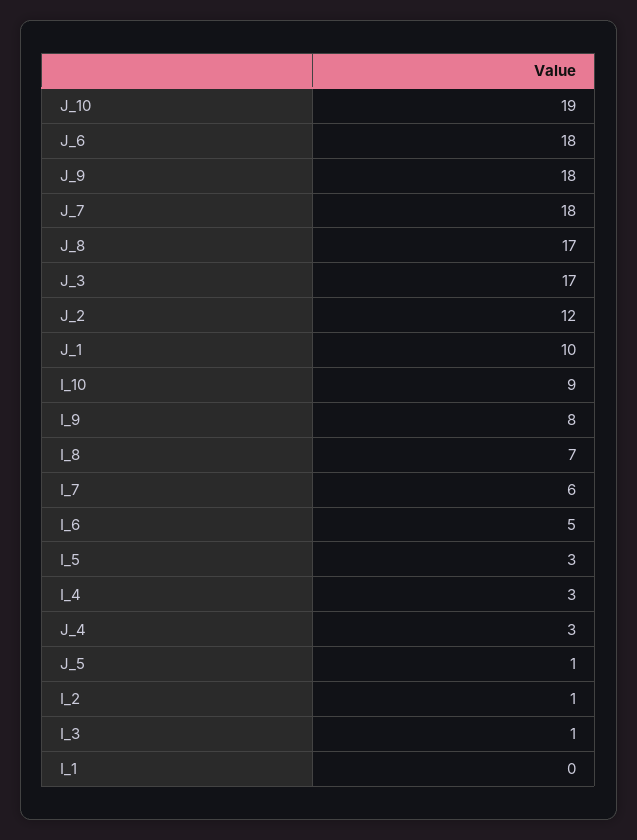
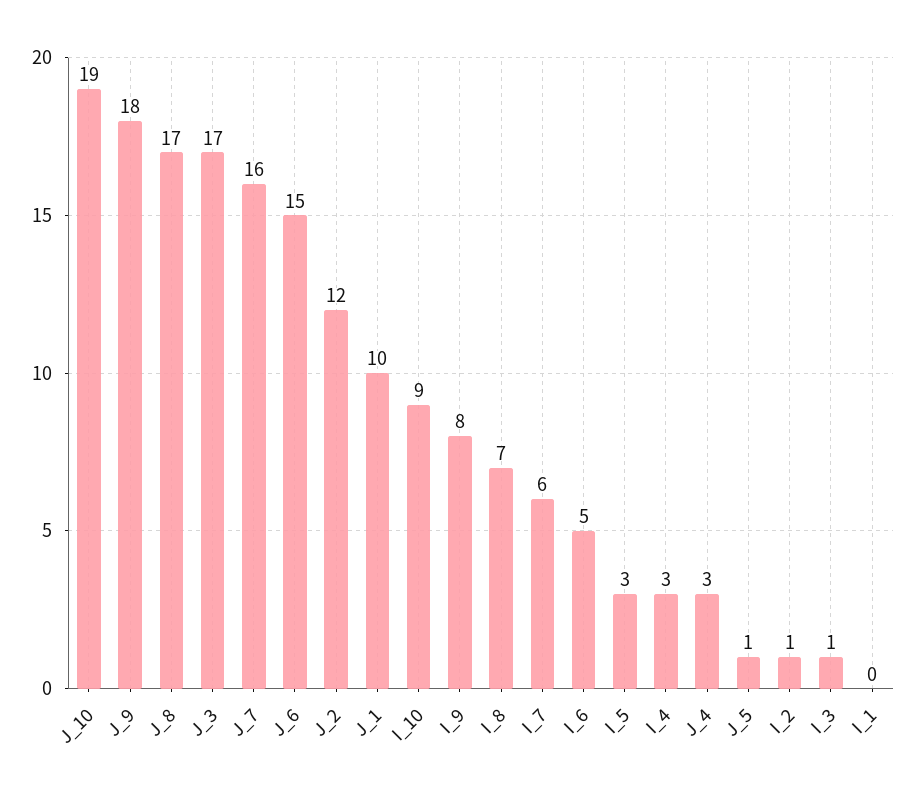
  {
    "J_10": 19,
-   "J_6": 18,
+   "J_6": 15,
    "J_9": 18,
-   "J_7": 18,
+   "J_7": 16,
    "J_8": 17,
    "J_3": 17,
    "J_2": 12,
    "J_1": 10,
    "I_10": 9,
    "I_9": 8,
    "I_8": 7,
    "I_7": 6,
    "I_6": 5,
    "I_5": 3,
    "I_4": 3,
    "J_4": 3,
    "J_5": 1,
    "I_2": 1,
    "I_3": 1,
    "I_1": 0
  }

